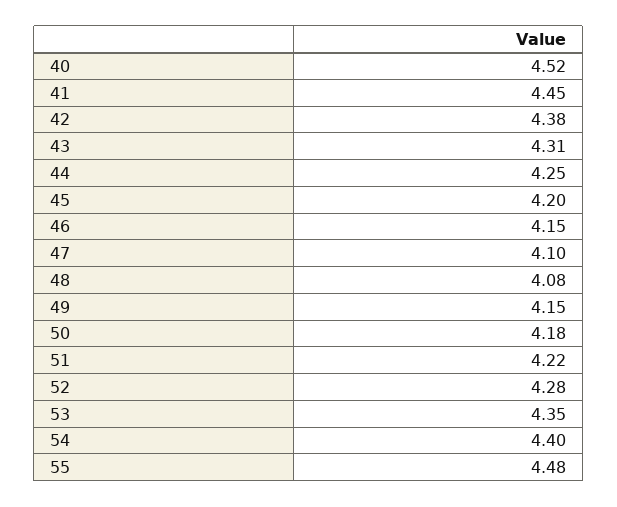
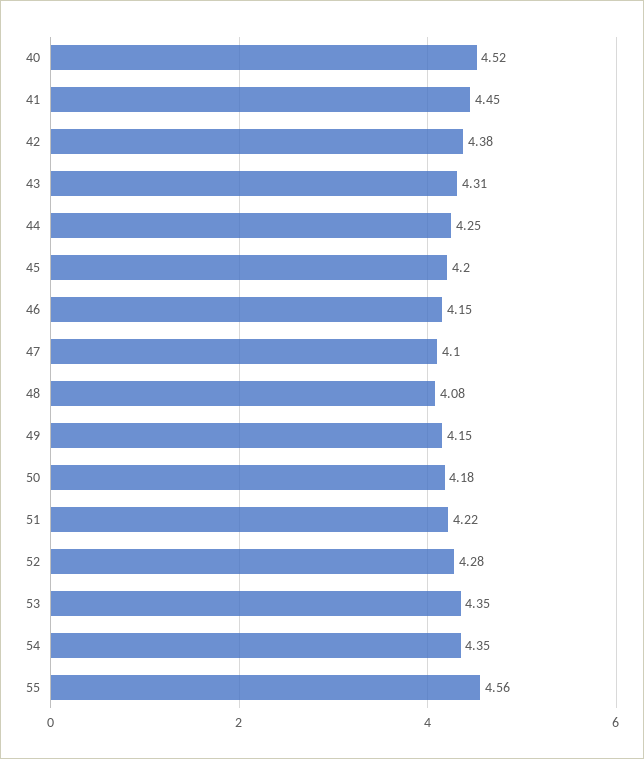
  {
    "40": 4.52,
    "41": 4.45,
    "42": 4.38,
    "43": 4.31,
    "44": 4.25,
    "45": 4.2,
    "46": 4.15,
    "47": 4.1,
    "48": 4.08,
    "49": 4.15,
    "50": 4.18,
    "51": 4.22,
    "52": 4.28,
    "53": 4.35,
-   "54": 4.4,
+   "54": 4.35,
-   "55": 4.48
+   "55": 4.56
  }

